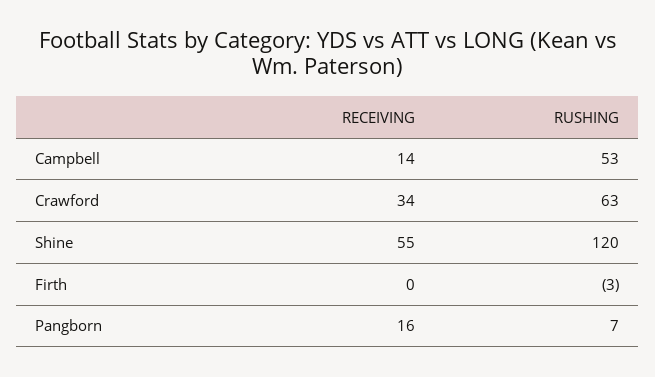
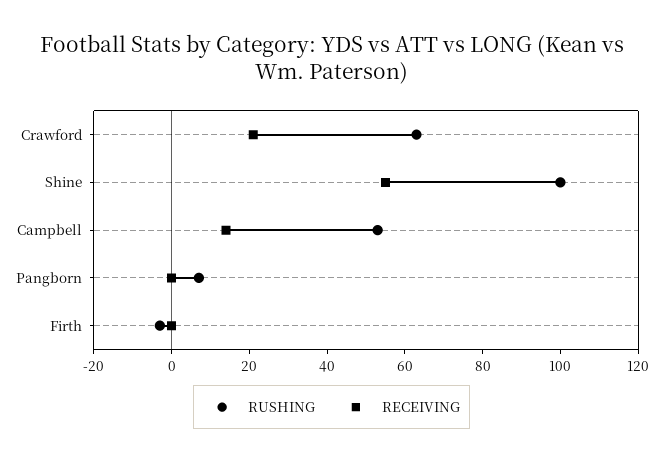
  {
    "RECEIVING": {
      "Campbell": 14,
-     "Crawford": 34,
+     "Crawford": 20,
      "Shine": 55,
      "Firth": 0,
-     "Pangborn": 16
+     "Pangborn": 0
    },
    "RUSHING": {
      "Campbell": 53,
      "Crawford": 63,
-     "Shine": 120,
+     "Shine": 100,
      "Firth": -3,
      "Pangborn": 7
    }
  }

